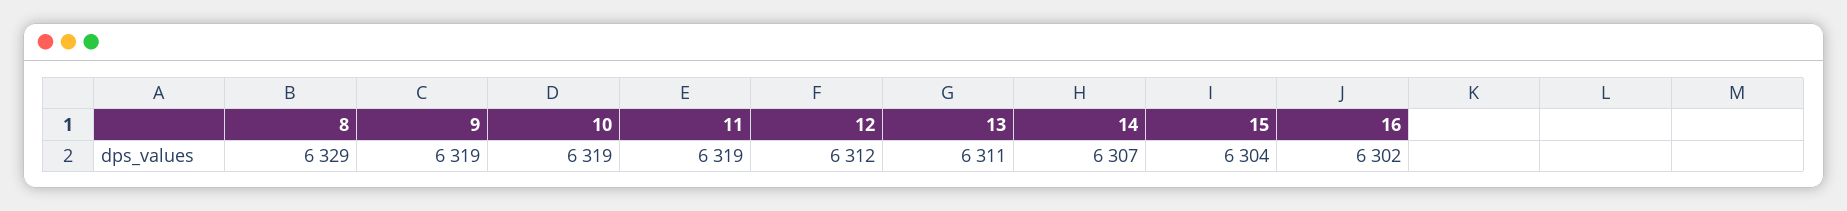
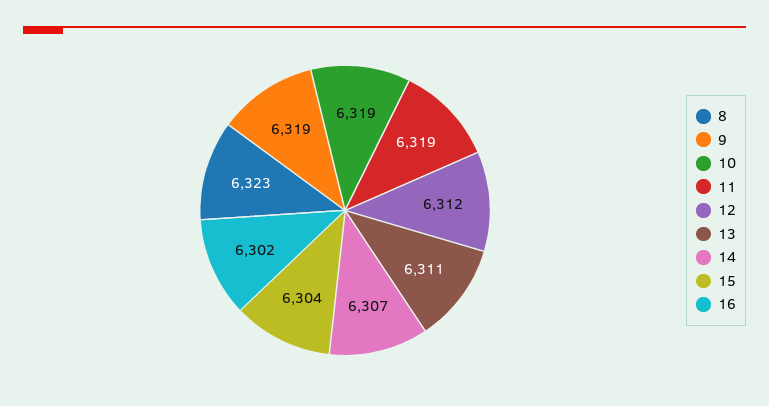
  {
-   "8": 6329,
+   "8": 6323,
    "9": 6319,
    "10": 6319,
    "11": 6319,
    "12": 6312,
    "13": 6311,
    "14": 6307,
    "15": 6304,
    "16": 6302
  }

